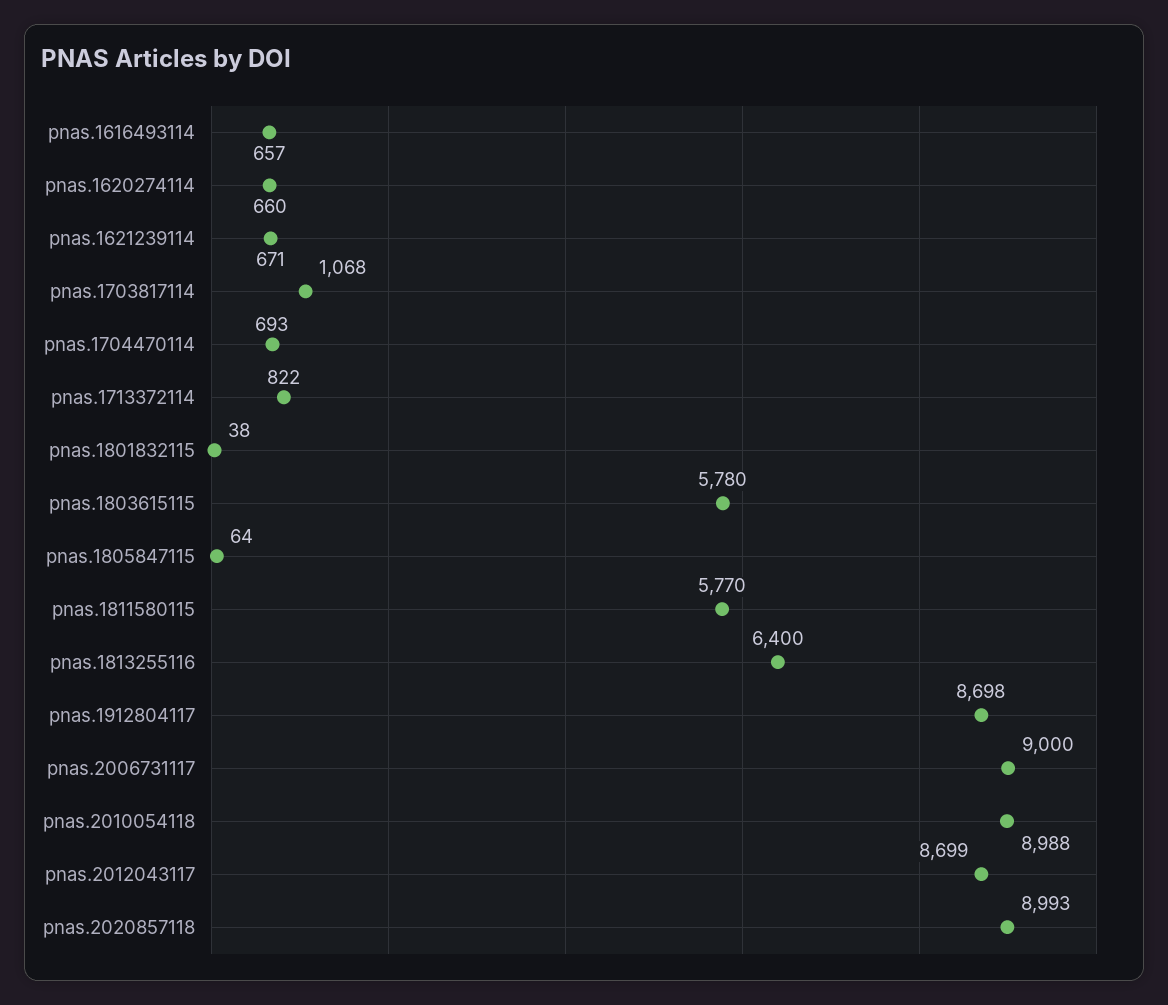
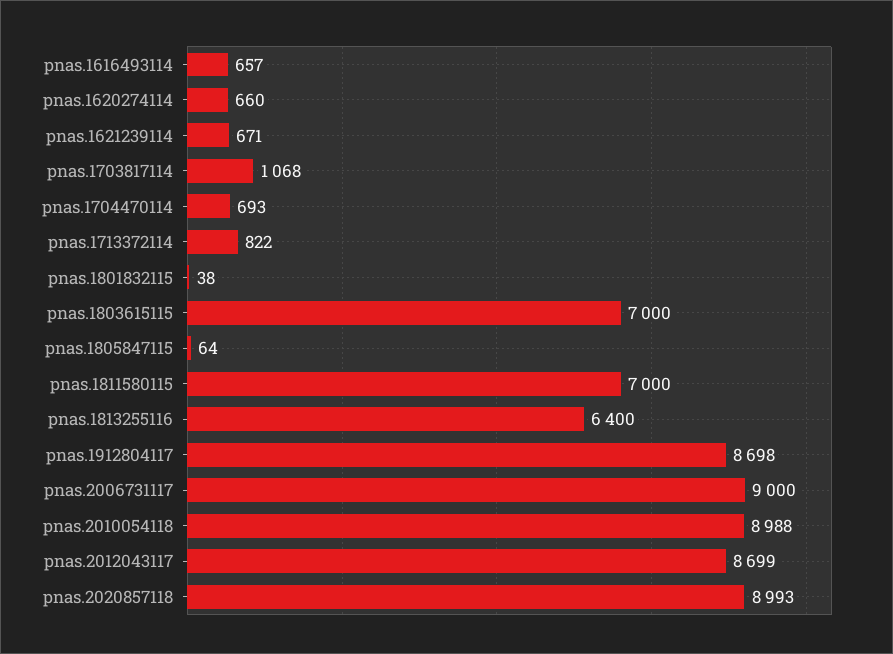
  {
    "pnas.1616493114": 657,
    "pnas.1620274114": 660,
    "pnas.1621239114": 671,
    "pnas.1703817114": 1068,
    "pnas.1704470114": 693,
    "pnas.1713372114": 822,
    "pnas.1801832115": 38,
-   "pnas.1803615115": 5780,
+   "pnas.1803615115": 7000,
    "pnas.1805847115": 64,
-   "pnas.1811580115": 5770,
+   "pnas.1811580115": 7000,
    "pnas.1813255116": 6400,
    "pnas.1912804117": 8698,
    "pnas.2006731117": 9000,
    "pnas.2010054118": 8988,
    "pnas.2012043117": 8699,
    "pnas.2020857118": 8993
  }

